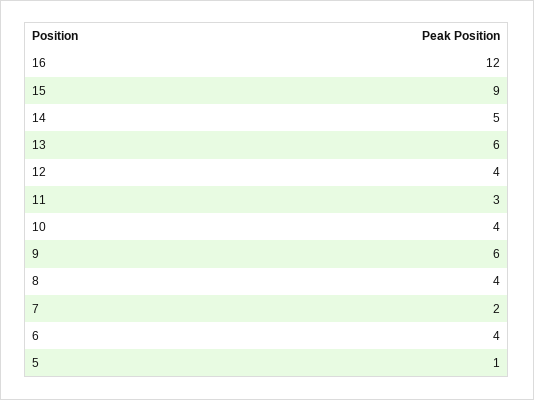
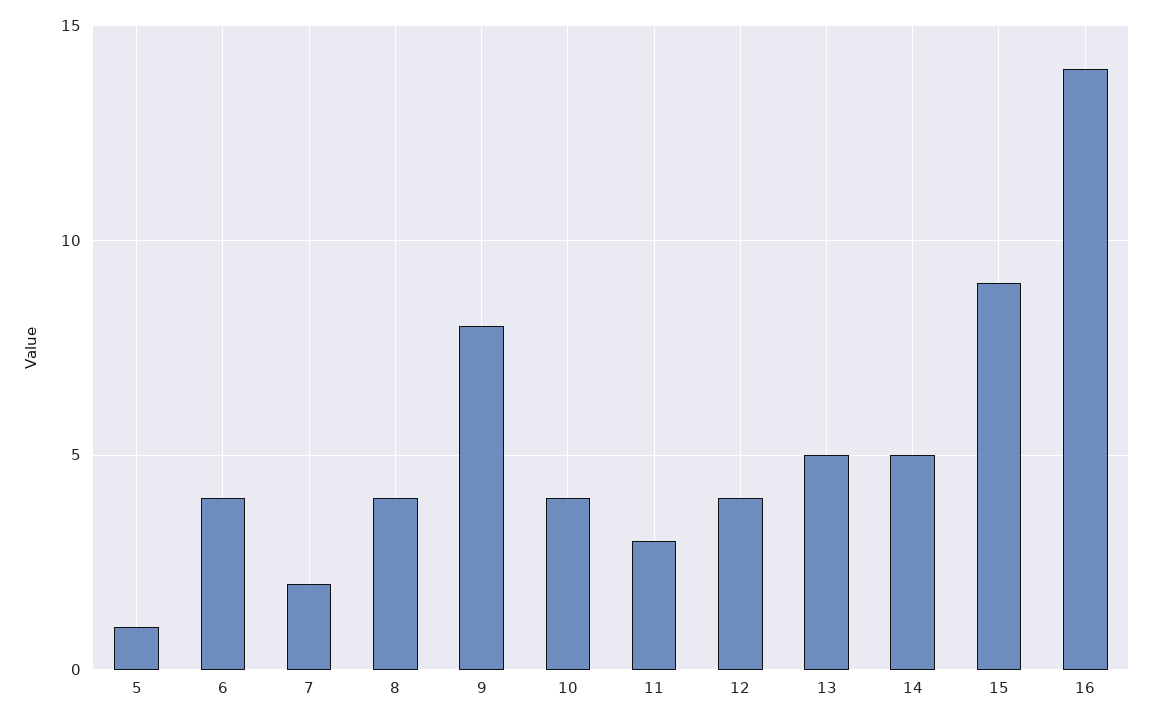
  {
-   "16": 12,
+   "16": 14,
    "15": 9,
    "14": 5,
-   "13": 6,
+   "13": 5,
    "12": 4,
    "11": 3,
    "10": 4,
-   "9": 6,
+   "9": 8,
    "8": 4,
    "7": 2,
    "6": 4,
    "5": 1
  }

